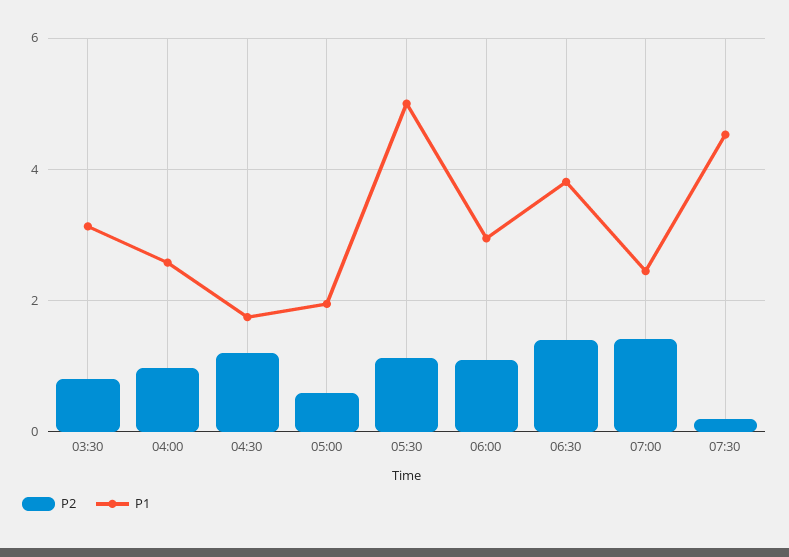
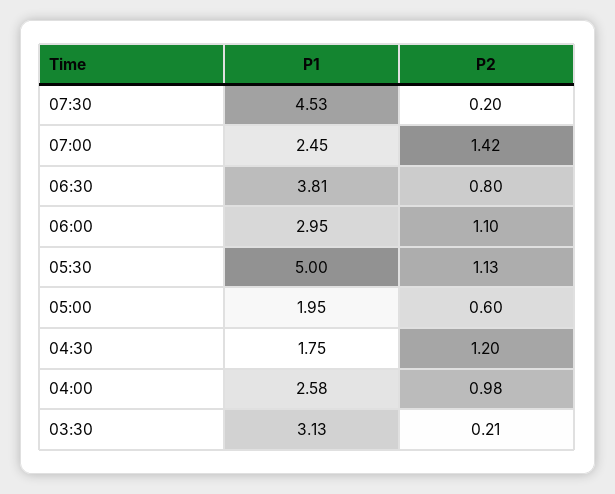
  {
    "P2": {
-     "03:30": 0.8,
+     "03:30": 0.21,
      "04:00": 0.98,
      "04:30": 1.2,
      "05:00": 0.6,
      "05:30": 1.13,
      "06:00": 1.1,
-     "06:30": 1.4,
+     "06:30": 0.8,
      "07:00": 1.42,
      "07:30": 0.2
    },
    "P1": {
      "03:30": 3.13,
      "04:00": 2.58,
      "04:30": 1.75,
      "05:00": 1.95,
      "05:30": 5,
      "06:00": 2.95,
      "06:30": 3.81,
      "07:00": 2.45,
      "07:30": 4.53
    }
  }

